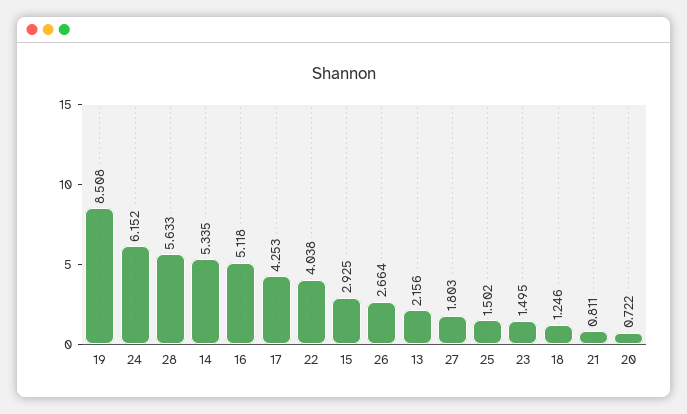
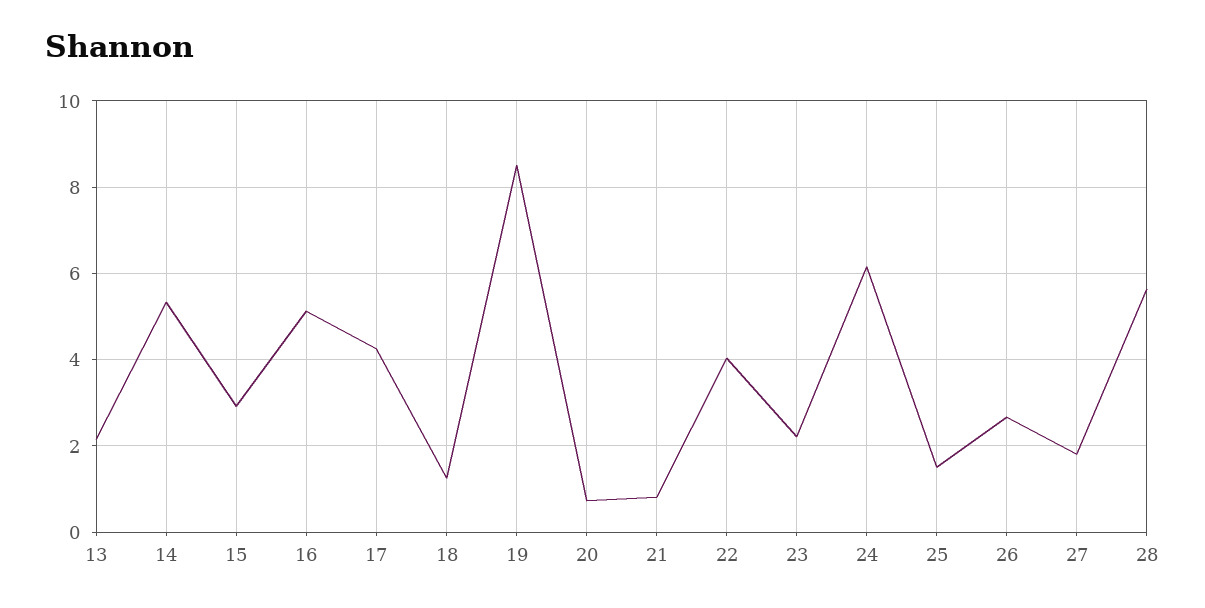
  {
    "19": 8.508,
    "24": 6.152,
    "28": 5.633,
    "14": 5.335,
    "16": 5.118,
    "17": 4.253,
    "22": 4.038,
    "15": 2.925,
    "26": 2.664,
    "13": 2.156,
    "27": 1.803,
    "25": 1.502,
-   "23": 1.495,
+   "23": 2.2,
    "18": 1.246,
    "21": 0.811,
    "20": 0.722
  }

